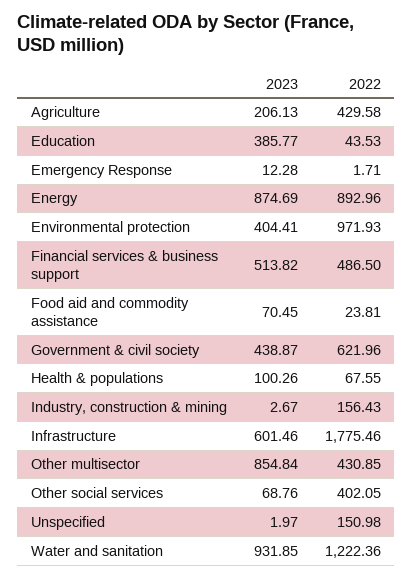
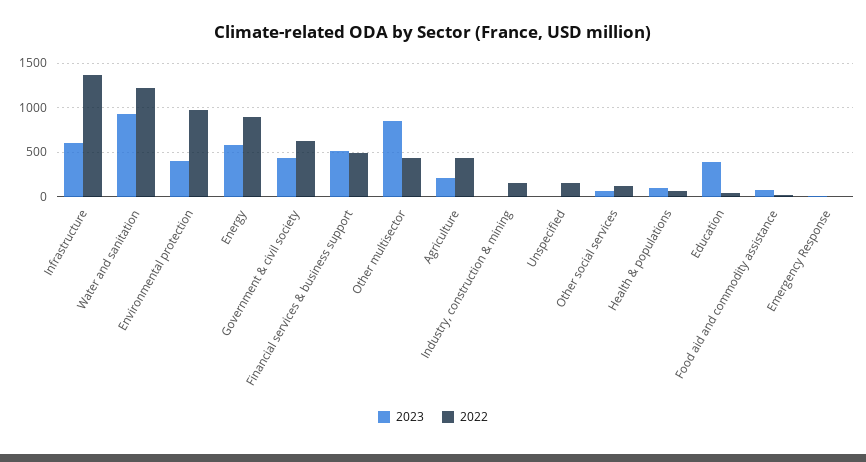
  {
    "2023": {
      "Agriculture": 206.13,
      "Education": 385.77,
      "Emergency Response": 12.28,
-     "Energy": 874.69,
+     "Energy": 600,
      "Environmental protection": 404.41,
      "Financial services & business support": 513.82,
      "Food aid and commodity assistance": 70.45,
      "Government & civil society": 438.87,
      "Health & populations": 100.26,
      "Industry, construction & mining": 2.67,
      "Infrastructure": 601.46,
      "Other multisector": 854.84,
      "Other social services": 68.76,
      "Unspecified": 1.97,
      "Water and sanitation": 931.85
    },
    "2022": {
      "Agriculture": 429.58,
      "Education": 43.53,
      "Emergency Response": 1.71,
      "Energy": 892.96,
      "Environmental protection": 971.93,
      "Financial services & business support": 486.5,
      "Food aid and commodity assistance": 23.81,
      "Government & civil society": 621.96,
      "Health & populations": 67.55,
      "Industry, construction & mining": 156.43,
-     "Infrastructure": 1775.46,
+     "Infrastructure": 1400,
      "Other multisector": 430.85,
-     "Other social services": 402.05,
+     "Other social services": 100,
      "Unspecified": 150.98,
      "Water and sanitation": 1222.36
    }
  }

